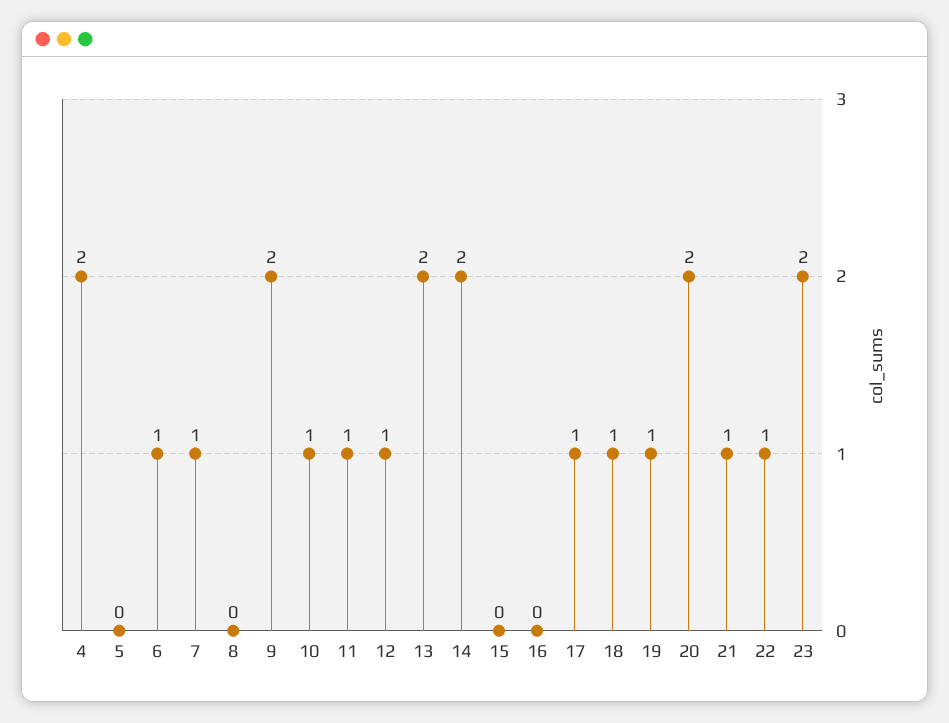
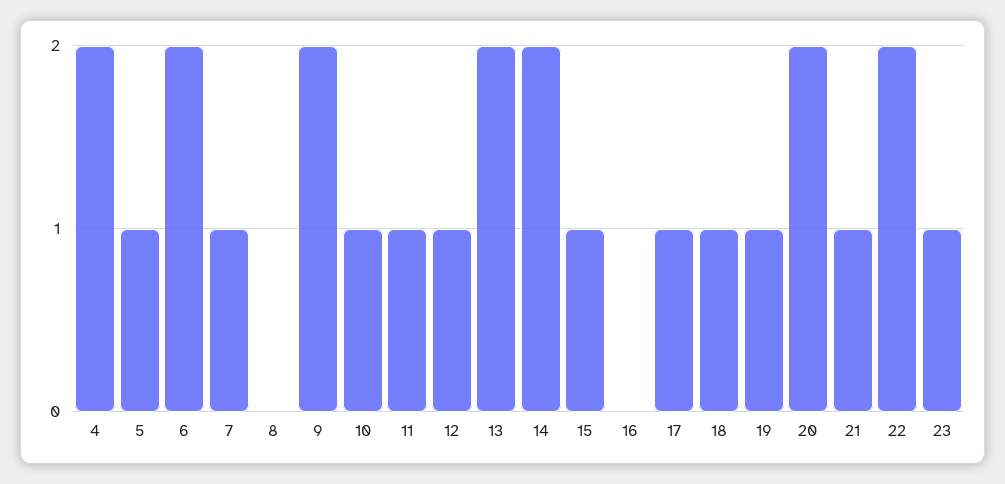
  {
    "4": 2,
-   "5": 0,
+   "5": 1,
-   "6": 1,
+   "6": 2,
    "7": 1,
    "8": 0,
    "9": 2,
    "10": 1,
    "11": 1,
    "12": 1,
    "13": 2,
    "14": 2,
-   "15": 0,
+   "15": 1,
    "16": 0,
    "17": 1,
    "18": 1,
    "19": 1,
    "20": 2,
    "21": 1,
-   "22": 1,
+   "22": 2,
-   "23": 2
+   "23": 1
  }

